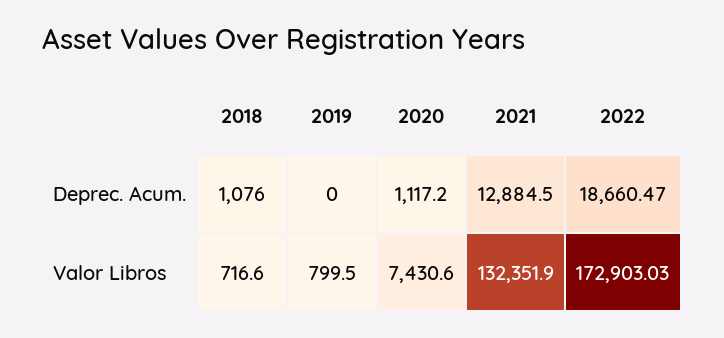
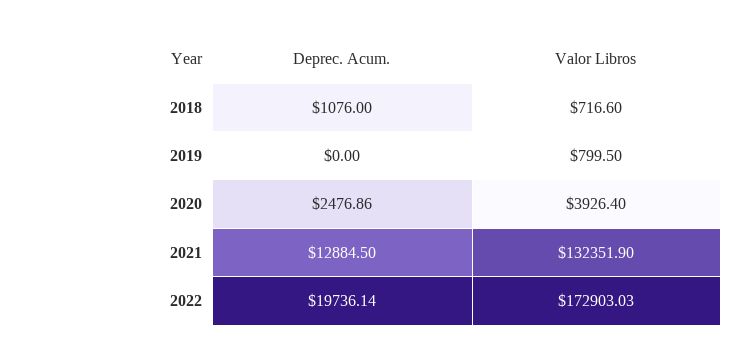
  {
    "2018": {
      "Deprec. Acum.": 1076,
      "Valor Libros": 716.6
    },
    "2019": {
      "Deprec. Acum.": 0,
      "Valor Libros": 799.5
    },
    "2020": {
-     "Deprec. Acum.": 1117.2,
+     "Deprec. Acum.": 2476.86,
-     "Valor Libros": 7430.6
+     "Valor Libros": 3926.4
    },
    "2021": {
      "Deprec. Acum.": 12884.5,
      "Valor Libros": 132351.9
    },
    "2022": {
-     "Deprec. Acum.": 18660.47,
+     "Deprec. Acum.": 19736.14,
      "Valor Libros": 172903.03
    }
  }

